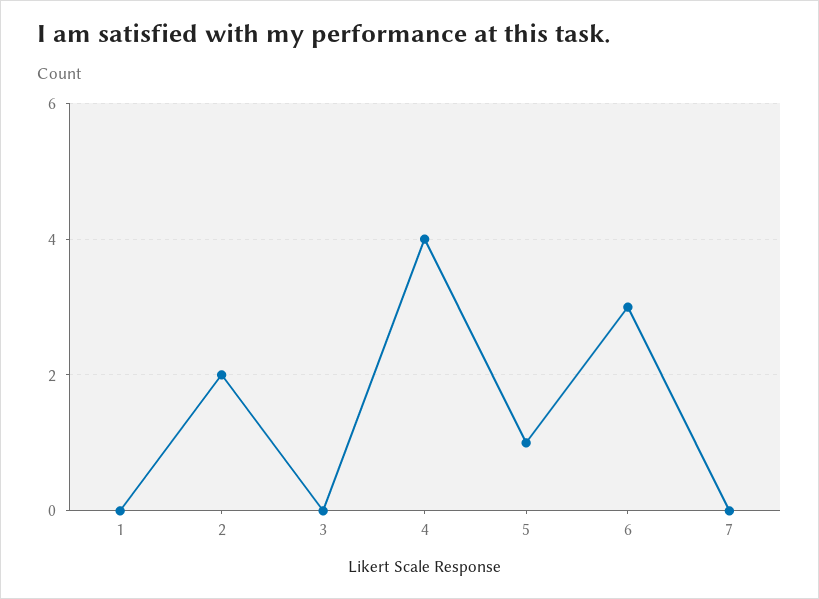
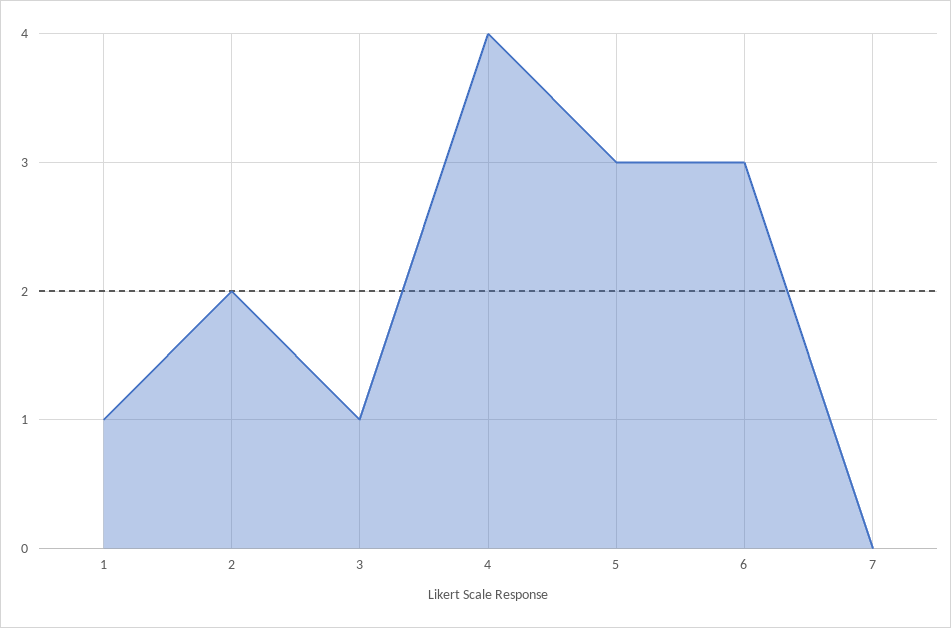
  {
-   "1": 0,
+   "1": 1,
    "2": 2,
-   "3": 0,
+   "3": 1,
    "4": 4,
-   "5": 1,
+   "5": 3,
    "6": 3,
    "7": 0
  }

